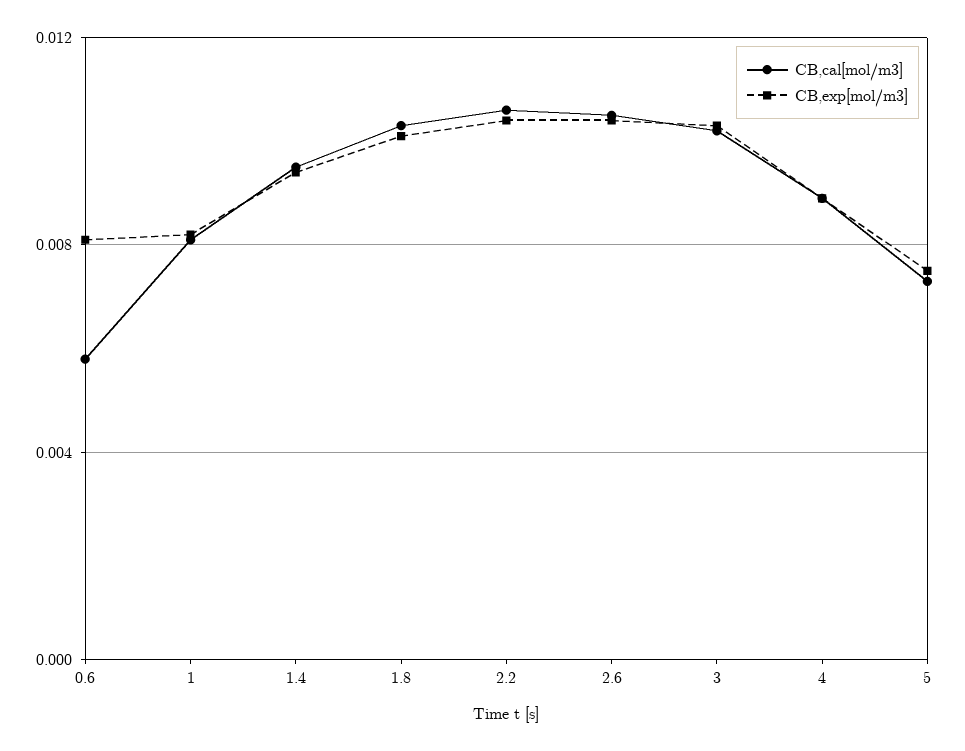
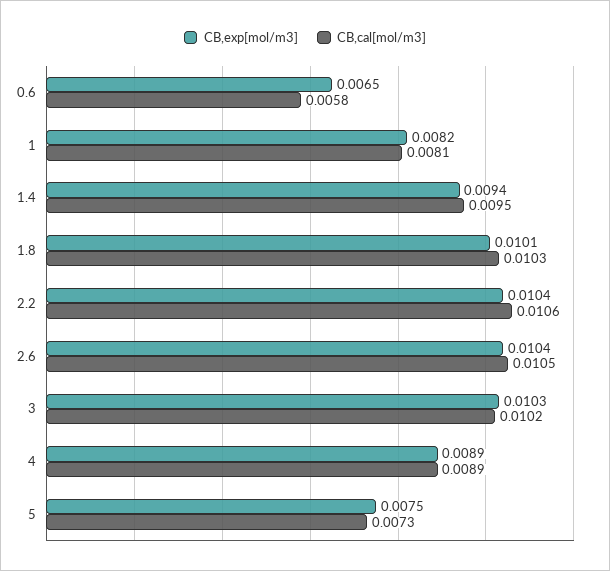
  {
    "CB,cal[mol/m3]": {
      "0.6": 0.0058,
      "1": 0.0081,
      "1.4": 0.0095,
      "1.8": 0.0103,
      "2.2": 0.0106,
      "2.6": 0.0105,
      "3": 0.0102,
      "4": 0.0089,
      "5": 0.0073
    },
    "CB,exp[mol/m3]": {
-     "0.6": 0.008,
+     "0.6": 0.0065,
      "1": 0.0082,
      "1.4": 0.0094,
      "1.8": 0.0101,
      "2.2": 0.0104,
      "2.6": 0.0104,
      "3": 0.0103,
      "4": 0.0089,
      "5": 0.0075
    }
  }

